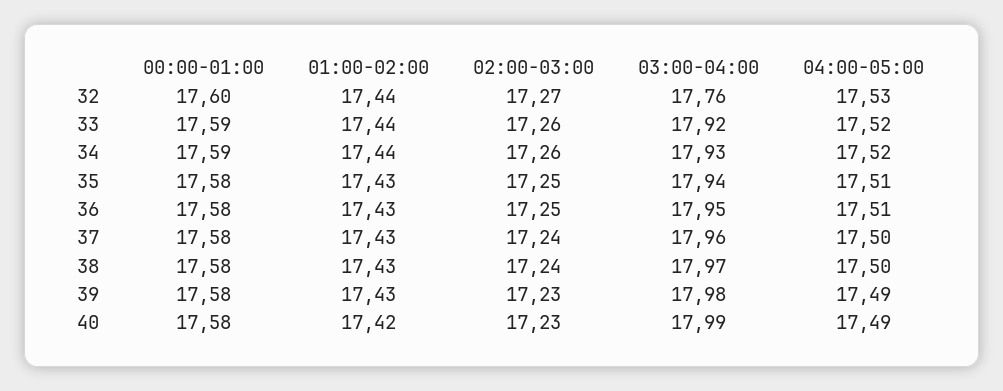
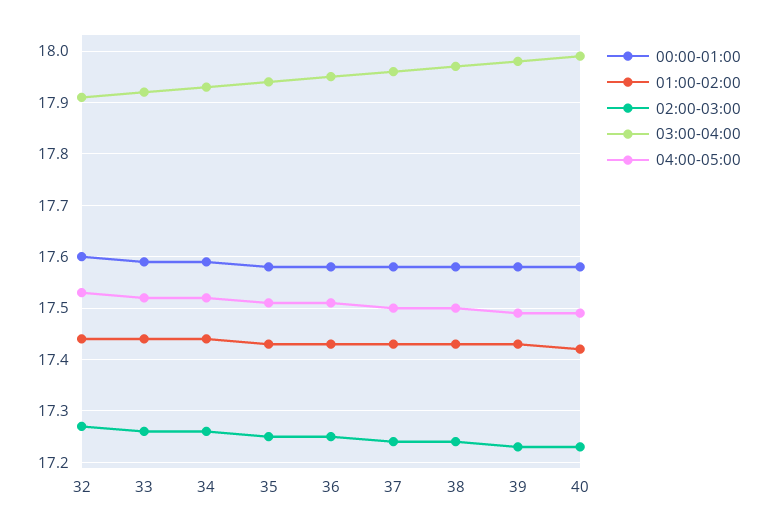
  {
    "00:00-01:00": {
      "32": 17.6,
      "33": 17.59,
      "34": 17.59,
      "35": 17.58,
      "36": 17.58,
      "37": 17.58,
      "38": 17.58,
      "39": 17.58,
      "40": 17.58
    },
    "01:00-02:00": {
      "32": 17.44,
      "33": 17.44,
      "34": 17.44,
      "35": 17.43,
      "36": 17.43,
      "37": 17.43,
      "38": 17.43,
      "39": 17.43,
      "40": 17.42
    },
    "02:00-03:00": {
      "32": 17.27,
      "33": 17.26,
      "34": 17.26,
      "35": 17.25,
      "36": 17.25,
      "37": 17.24,
      "38": 17.24,
      "39": 17.23,
      "40": 17.23
    },
    "03:00-04:00": {
-     "32": 17.76,
+     "32": 17.9,
      "33": 17.92,
      "34": 17.93,
      "35": 17.94,
      "36": 17.95,
      "37": 17.96,
      "38": 17.97,
      "39": 17.98,
      "40": 17.99
    },
    "04:00-05:00": {
      "32": 17.53,
      "33": 17.52,
      "34": 17.52,
      "35": 17.51,
      "36": 17.51,
      "37": 17.5,
      "38": 17.5,
      "39": 17.49,
      "40": 17.49
    }
  }

